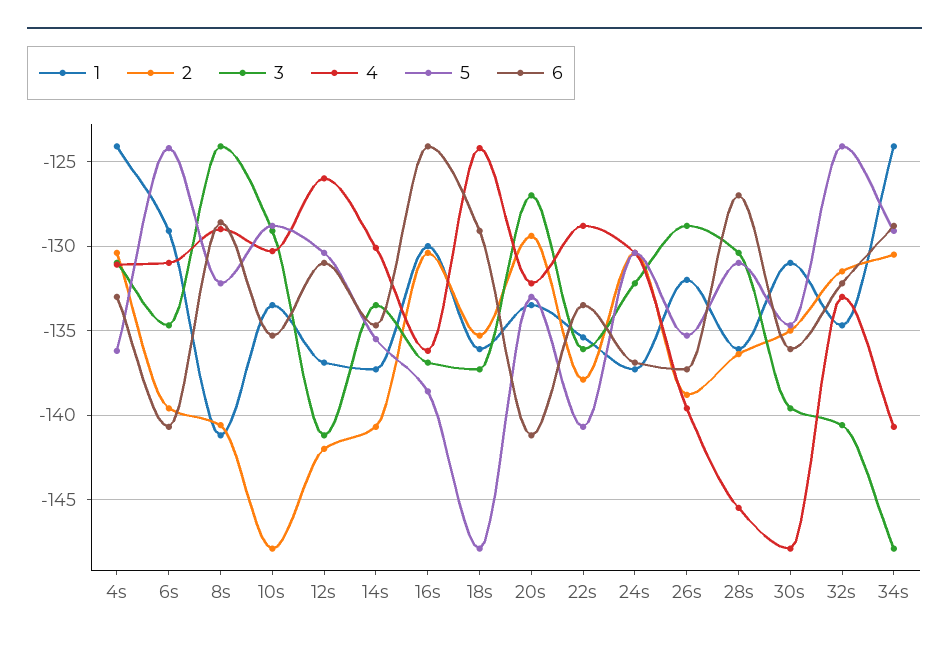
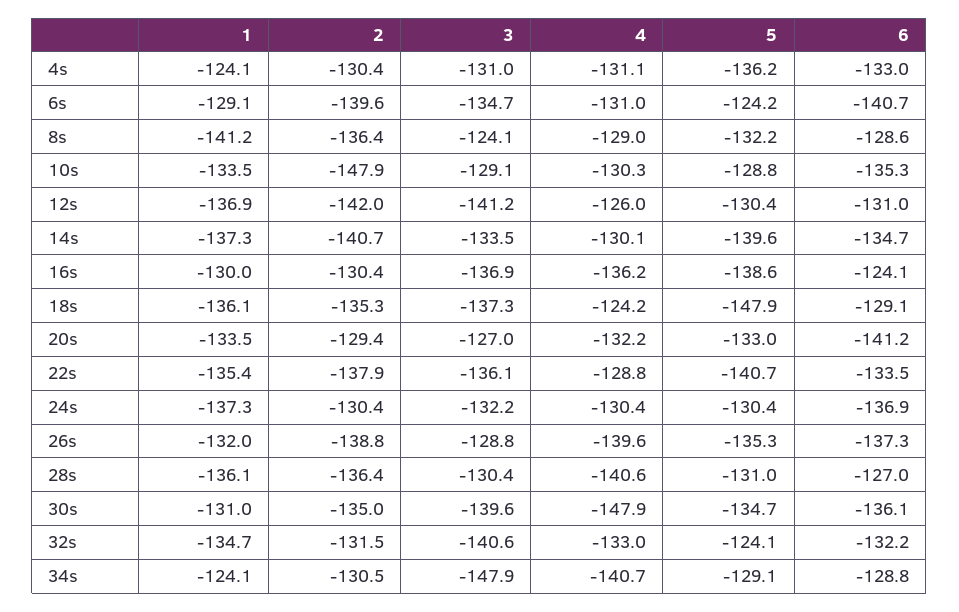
  {
    "1": {
      "4s": -124.1,
      "6s": -129.1,
      "8s": -141.2,
      "10s": -133.5,
      "12s": -136.9,
      "14s": -137.3,
      "16s": -130,
      "18s": -136.1,
      "20s": -133.5,
      "22s": -135.4,
      "24s": -137.3,
      "26s": -132,
      "28s": -136.1,
      "30s": -131,
      "32s": -134.7,
      "34s": -124.1
    },
    "2": {
      "4s": -130.4,
      "6s": -139.6,
-     "8s": -140.5,
+     "8s": -136.4,
      "10s": -147.9,
      "12s": -142,
      "14s": -140.7,
      "16s": -130.4,
      "18s": -135.3,
      "20s": -129.4,
      "22s": -137.9,
      "24s": -130.4,
      "26s": -138.8,
      "28s": -136.4,
      "30s": -135,
      "32s": -131.5,
      "34s": -130.5
    },
    "3": {
      "4s": -131,
      "6s": -134.7,
      "8s": -124.1,
      "10s": -129.1,
      "12s": -141.2,
      "14s": -133.5,
      "16s": -136.9,
      "18s": -137.3,
      "20s": -127,
      "22s": -136.1,
      "24s": -132.2,
      "26s": -128.8,
      "28s": -130.4,
      "30s": -139.6,
      "32s": -140.6,
      "34s": -147.9
    },
    "4": {
      "4s": -131.1,
      "6s": -131,
      "8s": -129,
      "10s": -130.3,
      "12s": -126,
      "14s": -130.1,
      "16s": -136.2,
      "18s": -124.2,
      "20s": -132.2,
      "22s": -128.8,
      "24s": -130.4,
      "26s": -139.6,
-     "28s": -145.5,
+     "28s": -140.6,
      "30s": -147.9,
      "32s": -133,
      "34s": -140.7
    },
    "5": {
      "4s": -136.2,
      "6s": -124.2,
      "8s": -132.2,
      "10s": -128.8,
      "12s": -130.4,
-     "14s": -135.5,
+     "14s": -139.6,
      "16s": -138.6,
      "18s": -147.9,
      "20s": -133,
      "22s": -140.7,
      "24s": -130.4,
      "26s": -135.3,
      "28s": -131,
      "30s": -134.7,
      "32s": -124.1,
      "34s": -129.1
    },
    "6": {
      "4s": -133,
      "6s": -140.7,
      "8s": -128.6,
      "10s": -135.3,
      "12s": -131,
      "14s": -134.7,
      "16s": -124.1,
      "18s": -129.1,
      "20s": -141.2,
      "22s": -133.5,
      "24s": -136.9,
      "26s": -137.3,
      "28s": -127,
      "30s": -136.1,
      "32s": -132.2,
      "34s": -128.8
    }
  }

